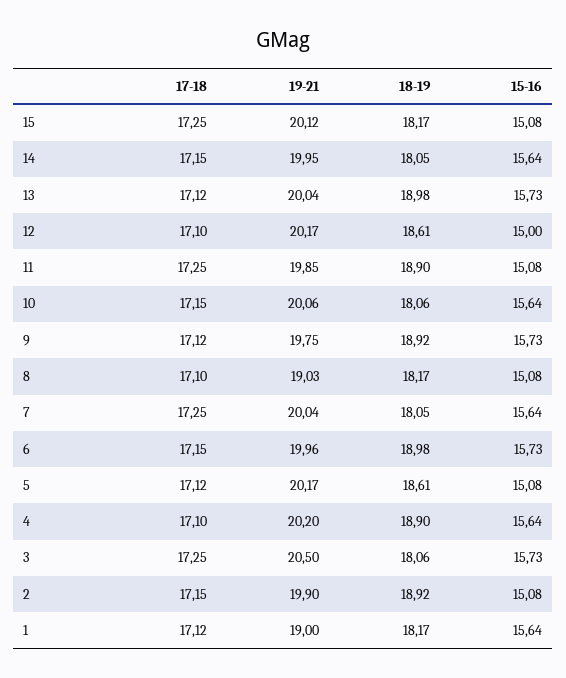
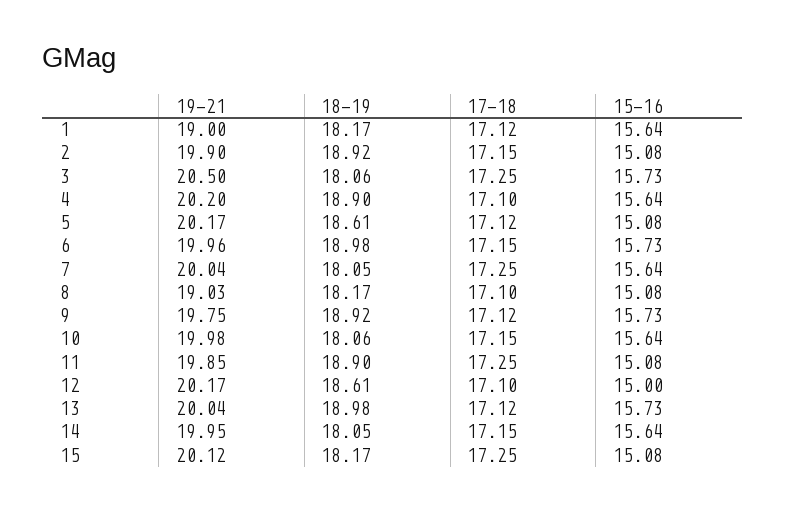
  {
    "17-18": {
      "15": 17.25,
      "14": 17.15,
      "13": 17.12,
      "12": 17.1,
      "11": 17.25,
      "10": 17.15,
      "9": 17.12,
      "8": 17.1,
      "7": 17.25,
      "6": 17.15,
      "5": 17.12,
      "4": 17.1,
      "3": 17.25,
      "2": 17.15,
      "1": 17.12
    },
    "19-21": {
      "15": 20.12,
      "14": 19.95,
      "13": 20.04,
      "12": 20.17,
      "11": 19.85,
-     "10": 20.06,
+     "10": 19.98,
      "9": 19.75,
      "8": 19.03,
      "7": 20.04,
      "6": 19.96,
      "5": 20.17,
      "4": 20.2,
      "3": 20.5,
      "2": 19.9,
      "1": 19
    },
    "18-19": {
      "15": 18.17,
      "14": 18.05,
      "13": 18.98,
      "12": 18.61,
      "11": 18.9,
      "10": 18.06,
      "9": 18.92,
      "8": 18.17,
      "7": 18.05,
      "6": 18.98,
      "5": 18.61,
      "4": 18.9,
      "3": 18.06,
      "2": 18.92,
      "1": 18.17
    },
    "15-16": {
      "15": 15.08,
      "14": 15.64,
      "13": 15.73,
      "12": 15,
      "11": 15.08,
      "10": 15.64,
      "9": 15.73,
      "8": 15.08,
      "7": 15.64,
      "6": 15.73,
      "5": 15.08,
      "4": 15.64,
      "3": 15.73,
      "2": 15.08,
      "1": 15.64
    }
  }

